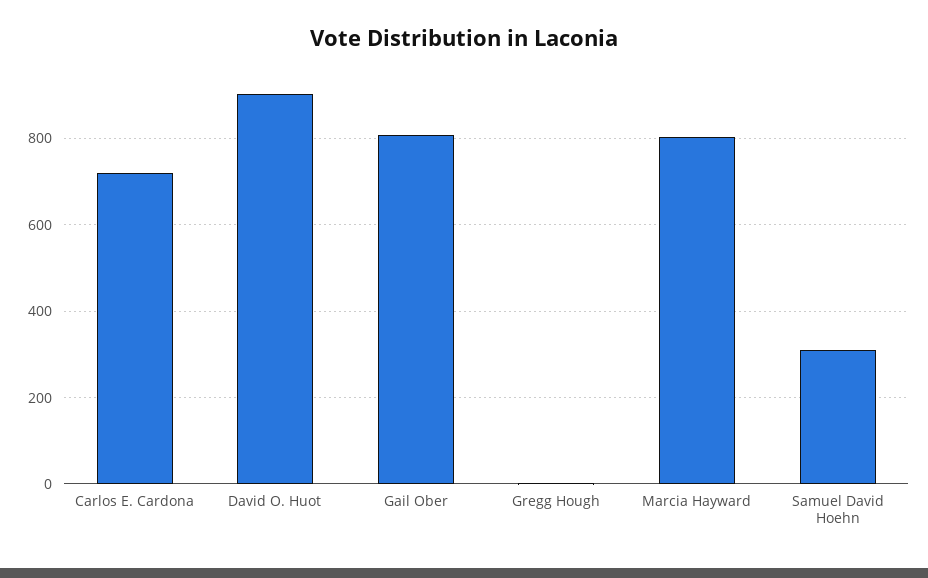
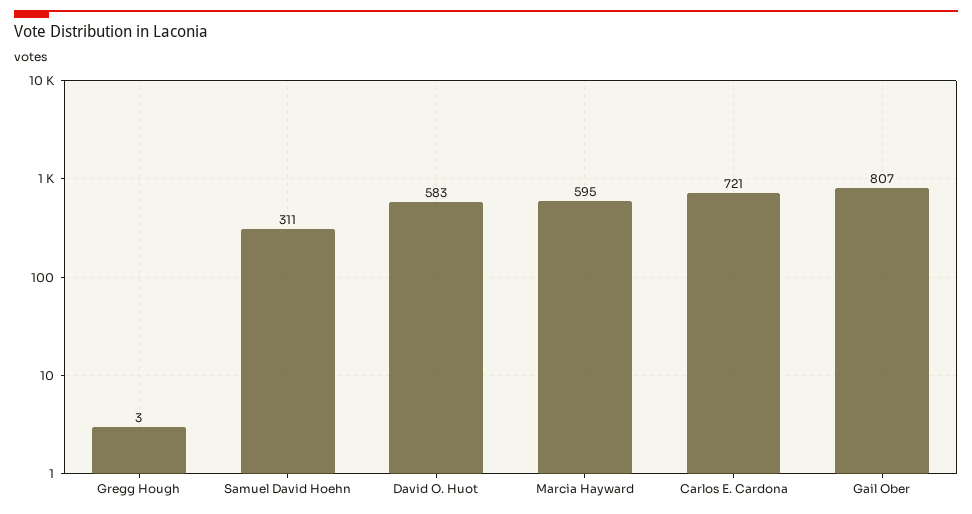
  {
    "Carlos E. Cardona": 721,
-   "David O. Huot": 900,
+   "David O. Huot": 583,
    "Gail Ober": 807,
    "Gregg Hough": 3,
-   "Marcia Hayward": 800,
+   "Marcia Hayward": 595,
    "Samuel David Hoehn": 311
  }

